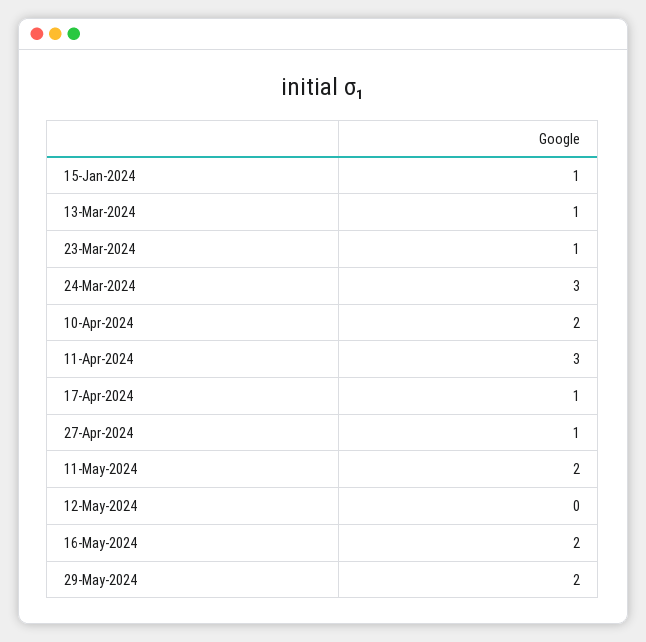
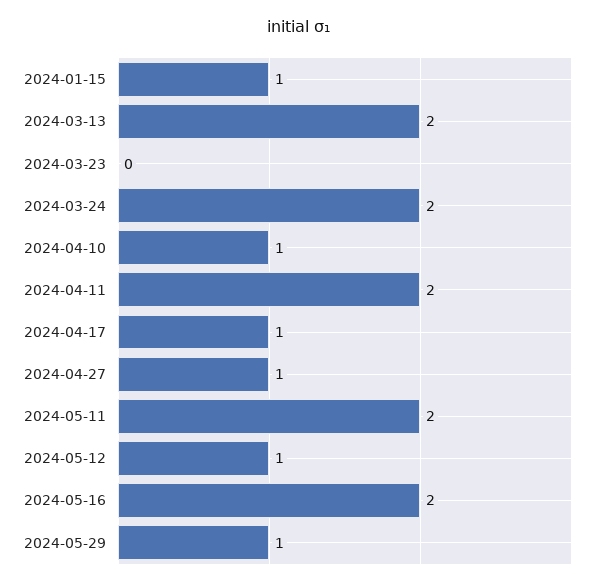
  {
    "15-Jan-2024": 1,
-   "13-Mar-2024": 1,
+   "13-Mar-2024": 2,
-   "23-Mar-2024": 1,
+   "23-Mar-2024": 0,
-   "24-Mar-2024": 3,
+   "24-Mar-2024": 2,
-   "10-Apr-2024": 2,
+   "10-Apr-2024": 1,
-   "11-Apr-2024": 3,
+   "11-Apr-2024": 2,
    "17-Apr-2024": 1,
    "27-Apr-2024": 1,
    "11-May-2024": 2,
-   "12-May-2024": 0,
+   "12-May-2024": 1,
    "16-May-2024": 2,
-   "29-May-2024": 2
+   "29-May-2024": 1
  }

